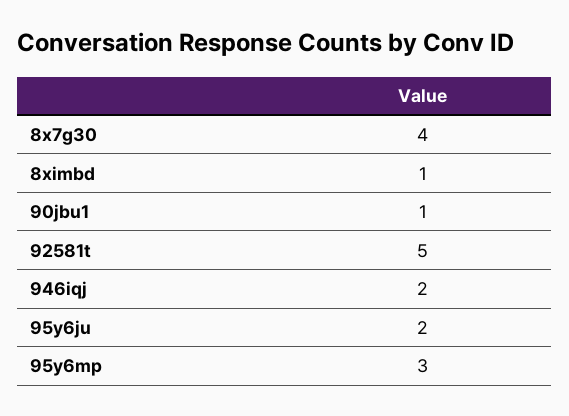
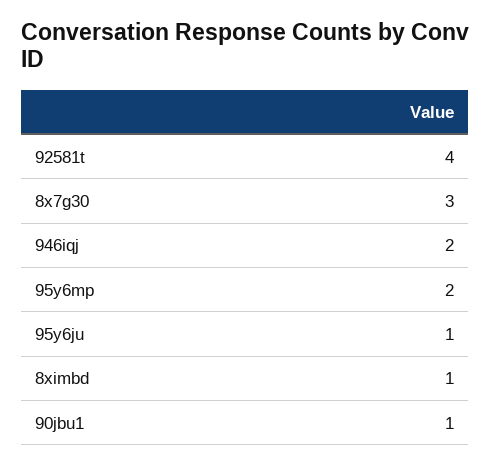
  {
-   "8x7g30": 4,
+   "8x7g30": 3,
    "8ximbd": 1,
    "90jbu1": 1,
-   "92581t": 5,
+   "92581t": 4,
    "946iqj": 2,
-   "95y6ju": 2,
+   "95y6ju": 1,
-   "95y6mp": 3
+   "95y6mp": 2
  }

